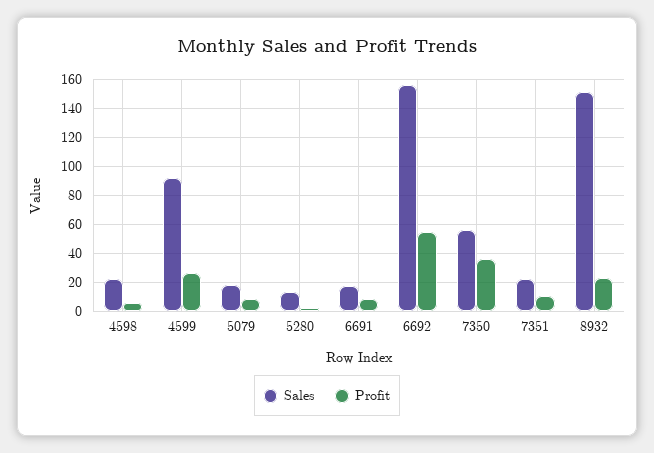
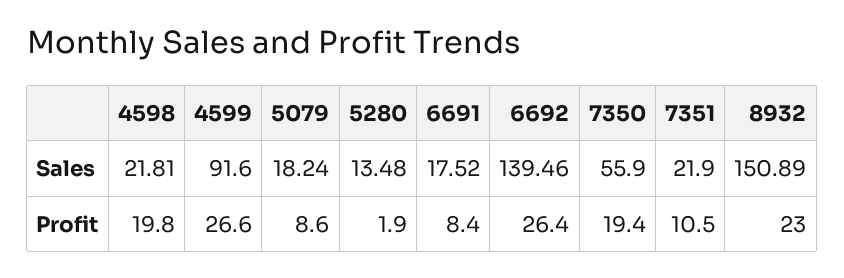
  {
    "Sales": {
      "4598": 21.81,
      "4599": 91.6,
      "5079": 18.24,
      "5280": 13.48,
      "6691": 17.52,
-     "6692": 155,
+     "6692": 139.46,
      "7350": 55.9,
      "7351": 21.9,
      "8932": 150.89
    },
    "Profit": {
-     "4598": 5,
+     "4598": 19.8,
      "4599": 26.6,
      "5079": 8.6,
      "5280": 1.9,
      "6691": 8.4,
-     "6692": 55,
+     "6692": 26.4,
-     "7350": 35,
+     "7350": 19.4,
      "7351": 10.5,
      "8932": 23
    }
  }

